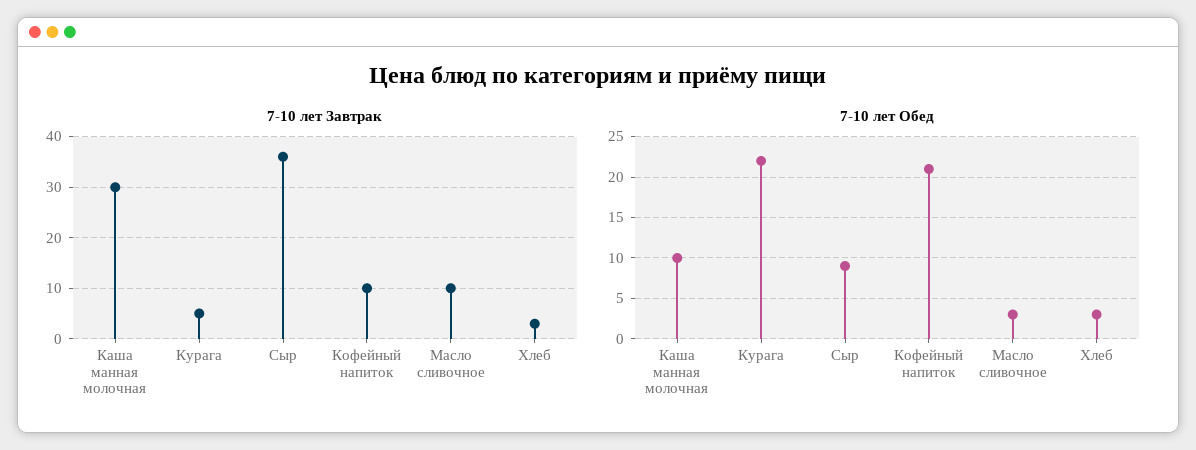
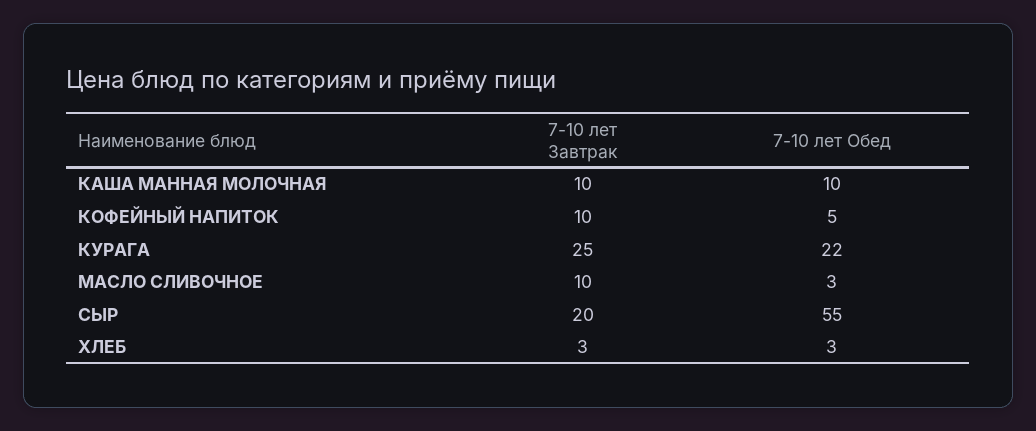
  {
    "7-10 лет Завтрак": {
-     "Каша манная молочная": 30,
+     "Каша манная молочная": 10,
-     "Курага": 5,
+     "Курага": 25,
-     "Сыр": 35,
+     "Сыр": 20,
      "Кофейный напиток": 10,
      "Масло сливочное": 10,
      "Хлеб": 3
    },
    "7-10 лет Обед": {
      "Каша манная молочная": 10,
      "Курага": 22,
-     "Сыр": 9,
+     "Сыр": 55,
-     "Кофейный напиток": 21,
+     "Кофейный напиток": 5,
      "Масло сливочное": 3,
      "Хлеб": 3
    }
  }

